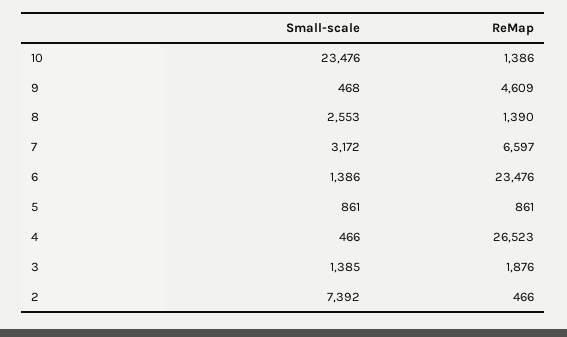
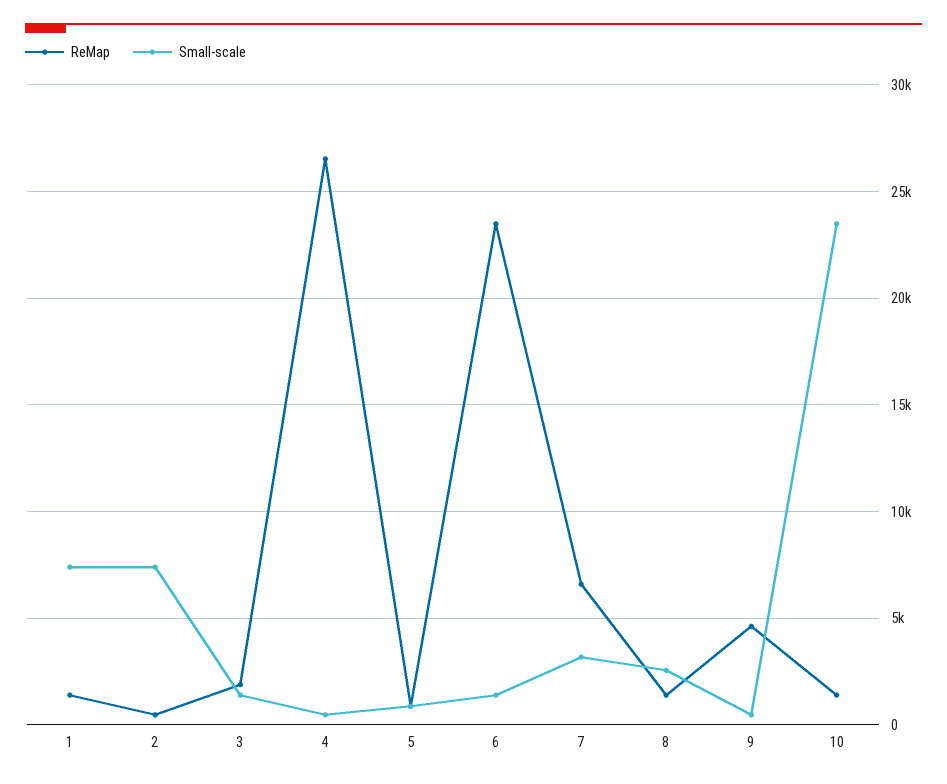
  {
    "Small-scale": {
      "10": 23476,
      "9": 468,
      "8": 2553,
      "7": 3172,
      "6": 1386,
      "5": 861,
      "4": 466,
      "3": 1385,
-     "2": 7392
+     "2": 7392,
+     "1": 7500
    },
    "ReMap": {
      "10": 1386,
      "9": 4609,
      "8": 1390,
      "7": 6597,
      "6": 23476,
      "5": 861,
      "4": 26523,
      "3": 1876,
-     "2": 466
+     "2": 466,
+     "1": 1500
    }
  }

